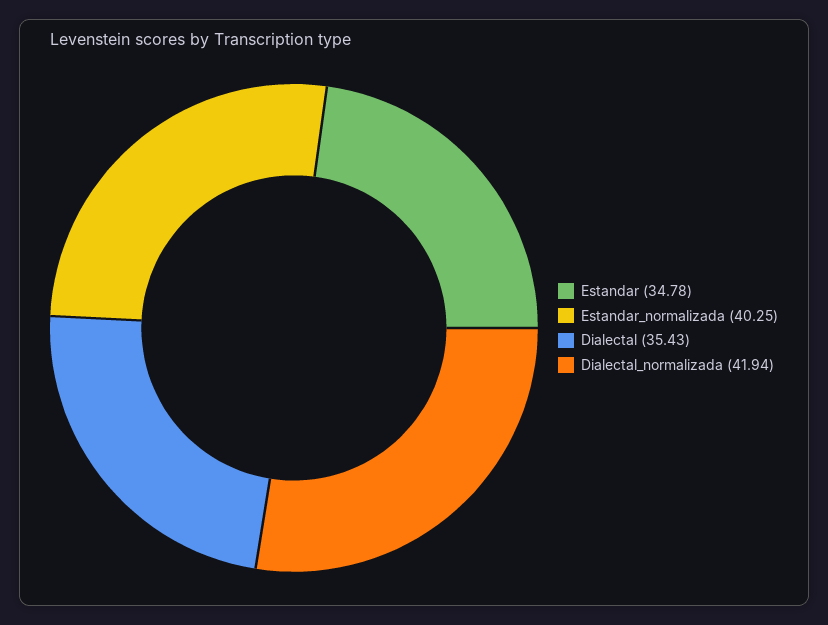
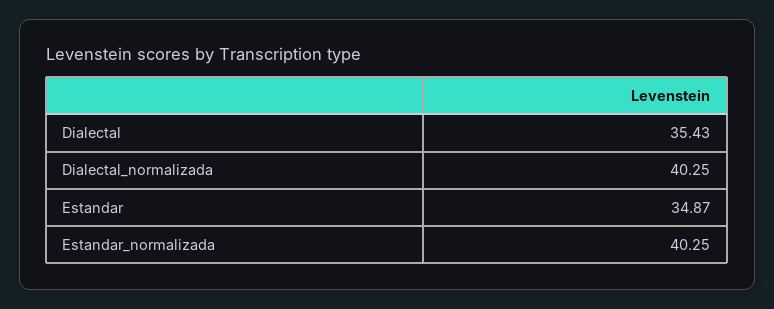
  {
-   "Estandar": 34.78,
+   "Estandar": 34.87,
    "Estandar_normalizada": 40.25,
    "Dialectal": 35.43,
-   "Dialectal_normalizada": 41.94
+   "Dialectal_normalizada": 40.25
  }

